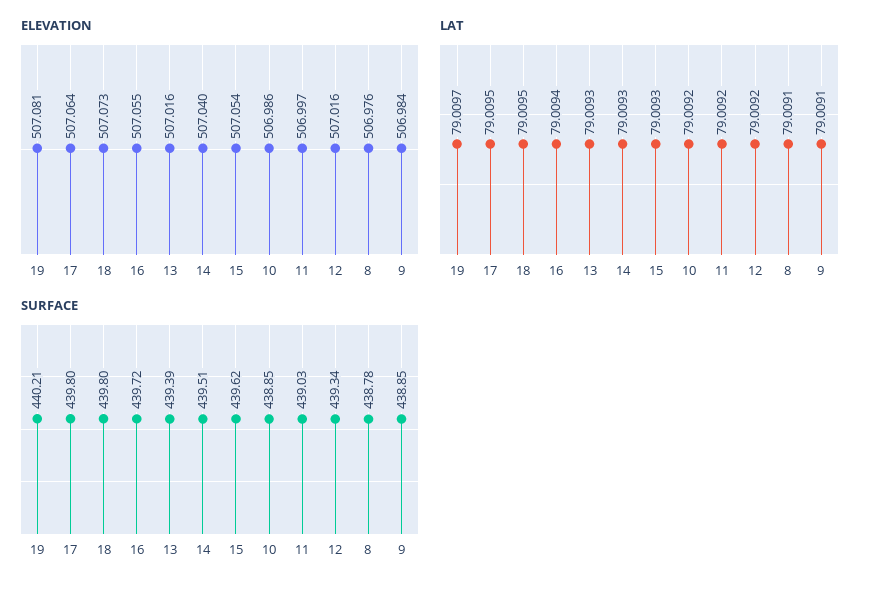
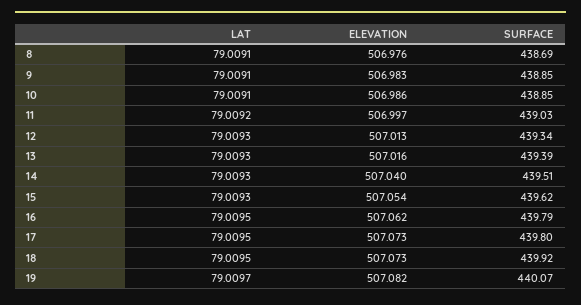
  {
    "ELEVATION": {
-     "19": 507.081,
+     "19": 507.082,
-     "17": 507.064,
+     "17": 507.073,
      "18": 507.073,
-     "16": 507.055,
+     "16": 507.062,
      "13": 507.016,
      "14": 507.04,
      "15": 507.054,
      "10": 506.986,
      "11": 506.997,
-     "12": 507.016,
+     "12": 507.013,
      "8": 506.976,
-     "9": 506.984
+     "9": 506.983
    },
    "LAT": {
      "19": 79.0097,
      "17": 79.0095,
      "18": 79.0095,
-     "16": 79.0094,
+     "16": 79.0095,
      "13": 79.0093,
      "14": 79.0093,
      "15": 79.0093,
-     "10": 79.0092,
+     "10": 79.0091,
      "11": 79.0092,
-     "12": 79.0092,
+     "12": 79.0093,
      "8": 79.0091,
      "9": 79.0091
    },
    "SURFACE": {
-     "19": 440.21,
+     "19": 440.07,
      "17": 439.8,
-     "18": 439.8,
+     "18": 439.92,
-     "16": 439.72,
+     "16": 439.79,
      "13": 439.39,
      "14": 439.51,
      "15": 439.62,
      "10": 438.85,
      "11": 439.03,
      "12": 439.34,
-     "8": 438.78,
+     "8": 438.69,
      "9": 438.85
    }
  }

